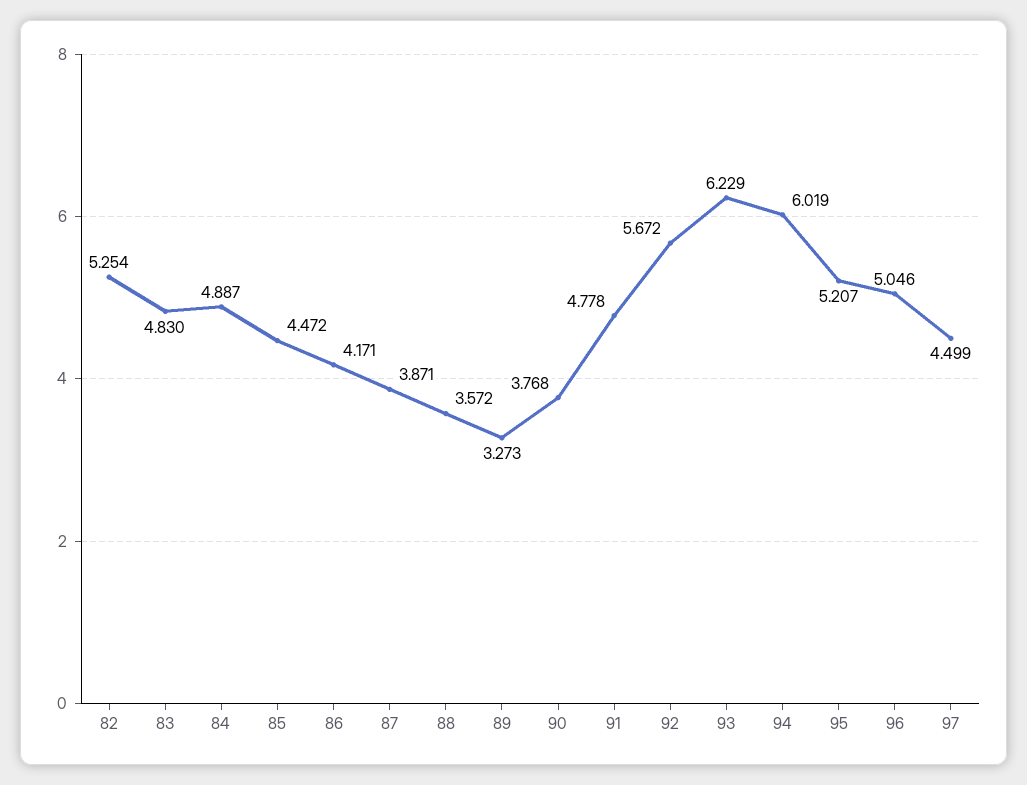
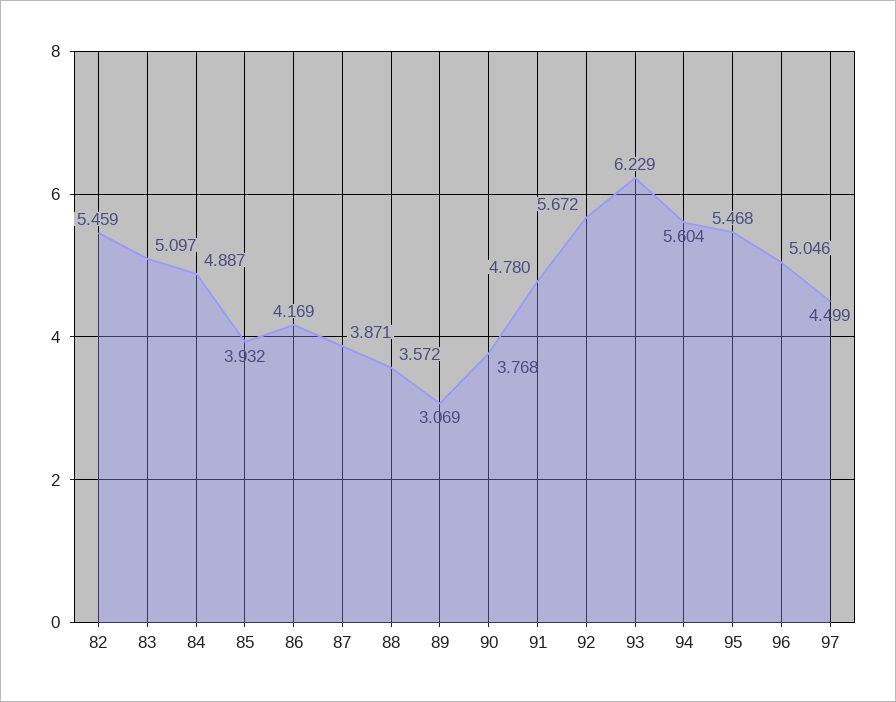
  {
-   "82": 5.254,
+   "82": 5.459,
-   "83": 4.83,
+   "83": 5.097,
    "84": 4.887,
-   "85": 4.472,
+   "85": 3.932,
-   "86": 4.171,
+   "86": 4.169,
    "87": 3.871,
    "88": 3.572,
-   "89": 3.273,
+   "89": 3.069,
    "90": 3.768,
-   "91": 4.778,
+   "91": 4.78,
    "92": 5.672,
    "93": 6.229,
-   "94": 6.019,
+   "94": 5.604,
-   "95": 5.207,
+   "95": 5.468,
    "96": 5.046,
    "97": 4.499
  }

